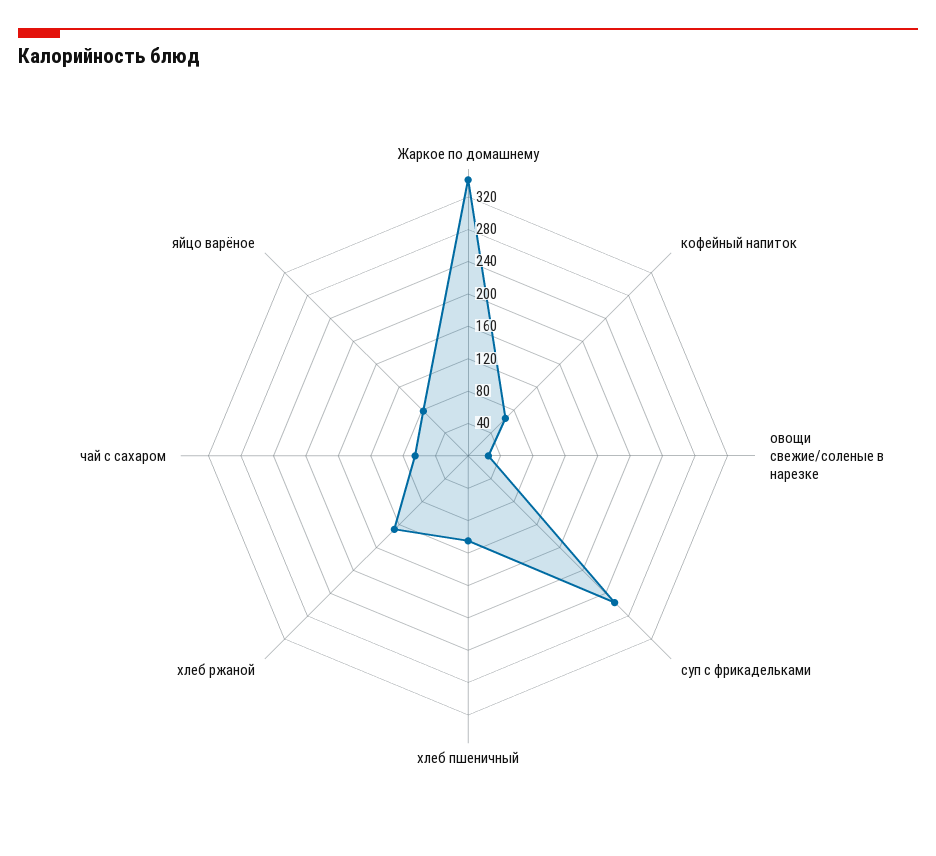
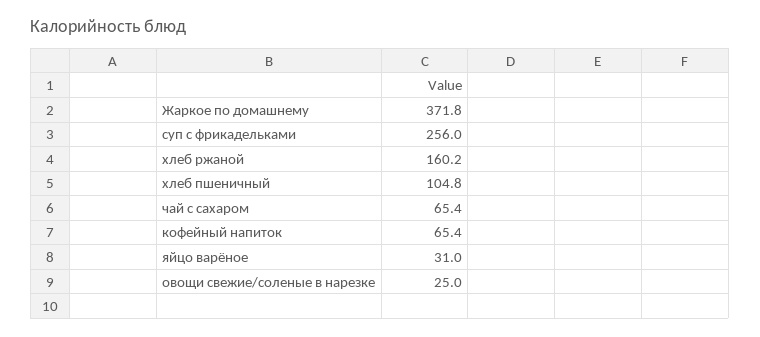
  {
-   "Жаркое по домашнему": 340,
+   "Жаркое по домашнему": 371.8,
    "кофейный напиток": 65.4,
    "овощи свежие/соленые в нарезке": 25,
    "суп с фрикадельками": 256,
    "хлеб пшеничный": 104.8,
-   "хлеб ржаной": 130,
+   "хлеб ржаной": 160.2,
    "чай с сахаром": 65.4,
-   "яйцо варёное": 80
+   "яйцо варёное": 31
  }

